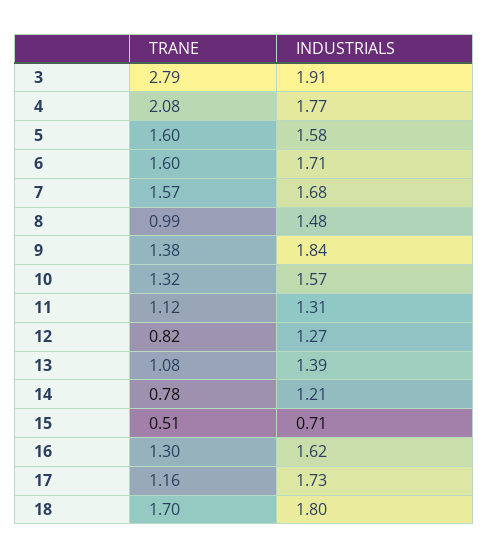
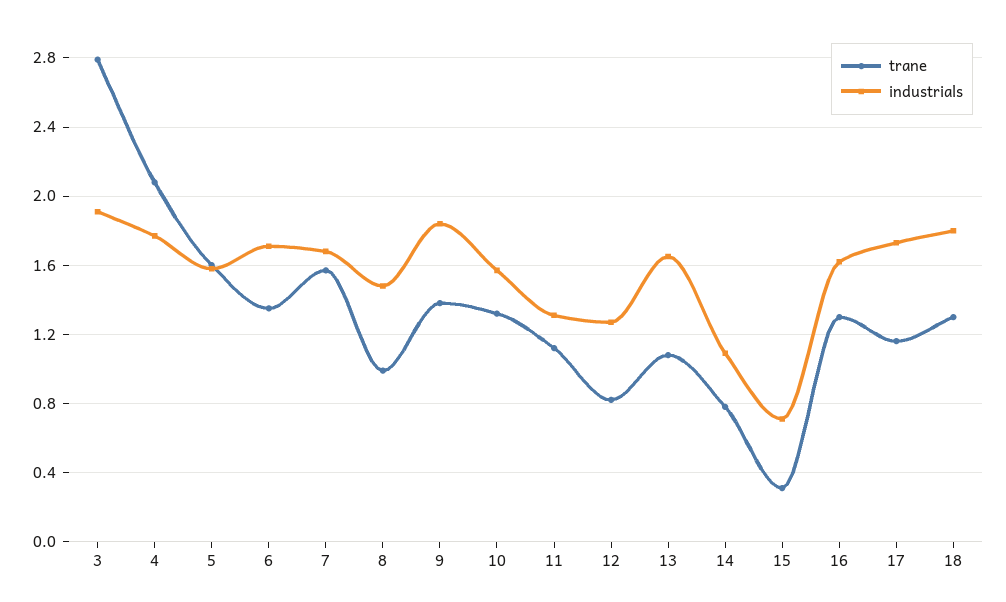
  {
    "TRANE": {
      "3": 2.79,
      "4": 2.08,
      "5": 1.6,
-     "6": 1.6,
+     "6": 1.35,
      "7": 1.57,
      "8": 0.99,
      "9": 1.38,
      "10": 1.32,
      "11": 1.12,
      "12": 0.82,
      "13": 1.08,
      "14": 0.78,
-     "15": 0.51,
+     "15": 0.3,
      "16": 1.3,
      "17": 1.16,
-     "18": 1.7
+     "18": 1.3
    },
    "INDUSTRIALS": {
      "3": 1.91,
      "4": 1.77,
      "5": 1.58,
      "6": 1.71,
      "7": 1.68,
      "8": 1.48,
      "9": 1.84,
      "10": 1.57,
      "11": 1.31,
      "12": 1.27,
-     "13": 1.39,
+     "13": 1.65,
-     "14": 1.21,
+     "14": 1.1,
      "15": 0.71,
      "16": 1.62,
      "17": 1.73,
      "18": 1.8
    }
  }

